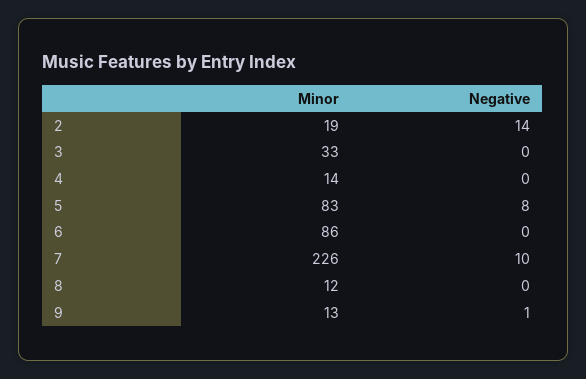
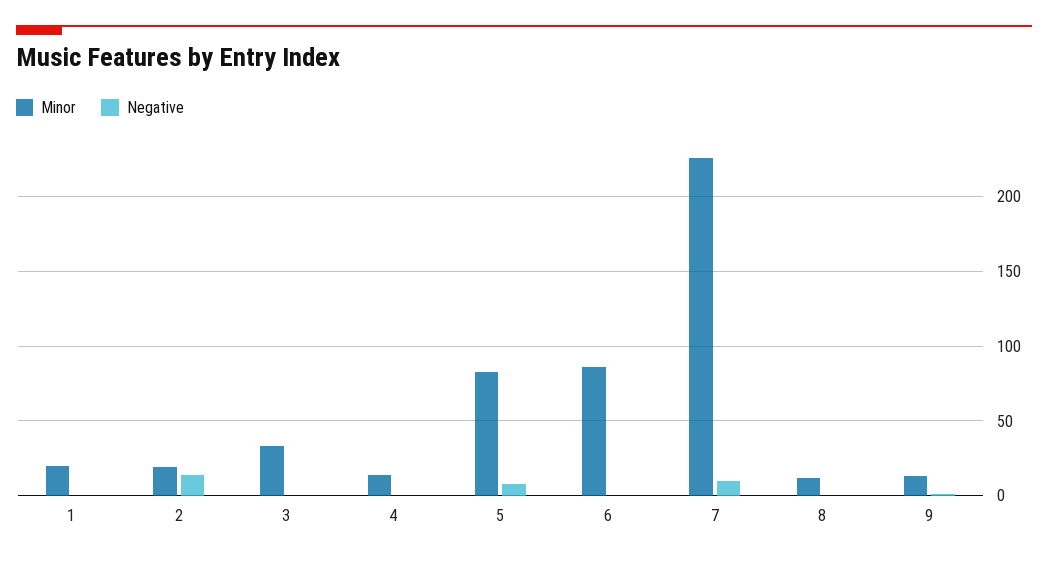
  {
    "Minor": {
      "2": 19,
      "3": 33,
      "4": 14,
      "5": 83,
      "6": 86,
      "7": 226,
      "8": 12,
-     "9": 13
+     "9": 13,
+     "1": 20
    },
    "Negative": {
      "2": 14,
      "3": 0,
      "4": 0,
      "5": 8,
      "6": 0,
      "7": 10,
      "8": 0,
-     "9": 1
+     "9": 1,
+     "1": 0
    }
  }

